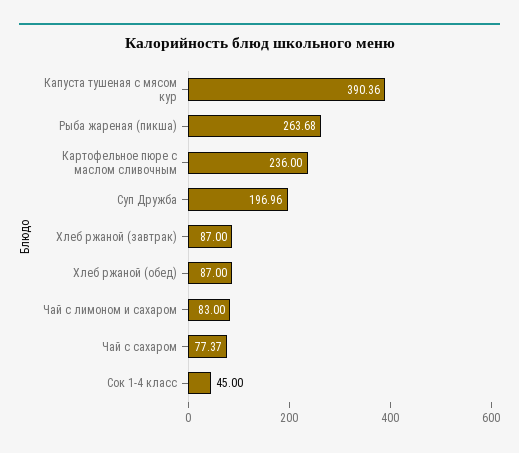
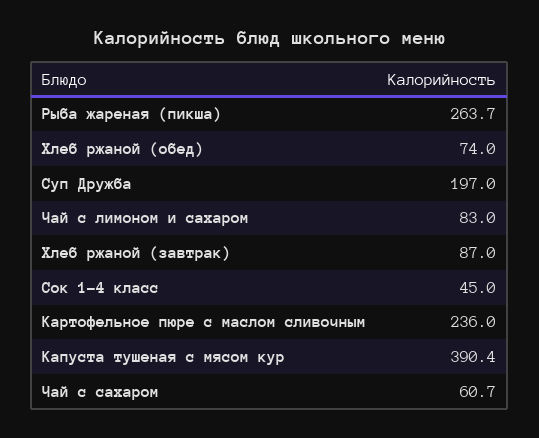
  {
    "Капуста тушеная с мясом кур": 390.36,
    "Рыба жареная (пикша)": 263.68,
    "Картофельное пюре с маслом сливочным": 236,
    "Суп Дружба": 196.96,
    "Хлеб ржаной (завтрак)": 87,
-   "Хлеб ржаной (обед)": 87,
+   "Хлеб ржаной (обед)": 74,
    "Чай с лимоном и сахаром": 83,
-   "Чай с сахаром": 77.37,
+   "Чай с сахаром": 60.7,
    "Сок 1-4 класс": 45
  }

